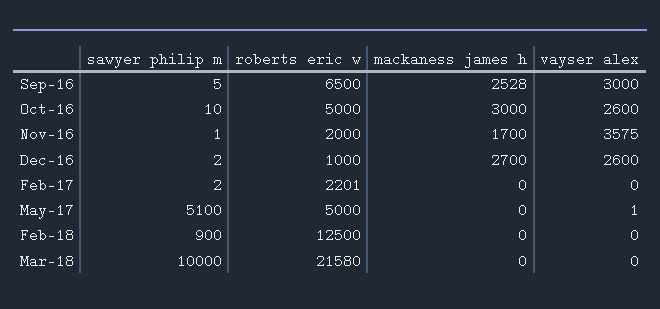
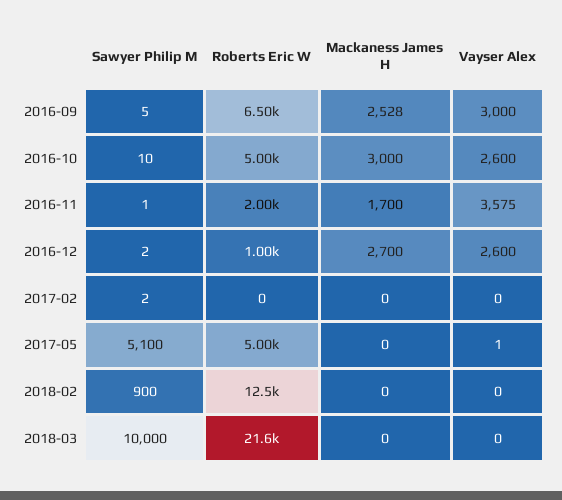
  {
    "sawyer philip m": {
      "Sep-16": 5,
      "Oct-16": 10,
      "Nov-16": 1,
      "Dec-16": 2,
      "Feb-17": 2,
      "May-17": 5100,
      "Feb-18": 900,
      "Mar-18": 10000
    },
    "roberts eric w": {
      "Sep-16": 6500,
      "Oct-16": 5000,
      "Nov-16": 2000,
      "Dec-16": 1000,
-     "Feb-17": 2201,
+     "Feb-17": 0,
      "May-17": 5000,
      "Feb-18": 12500,
      "Mar-18": 21580
    },
    "mackaness james h": {
      "Sep-16": 2528,
      "Oct-16": 3000,
      "Nov-16": 1700,
      "Dec-16": 2700,
      "Feb-17": 0,
      "May-17": 0,
      "Feb-18": 0,
      "Mar-18": 0
    },
    "vayser alex": {
      "Sep-16": 3000,
      "Oct-16": 2600,
      "Nov-16": 3575,
      "Dec-16": 2600,
      "Feb-17": 0,
      "May-17": 1,
      "Feb-18": 0,
      "Mar-18": 0
    }
  }

